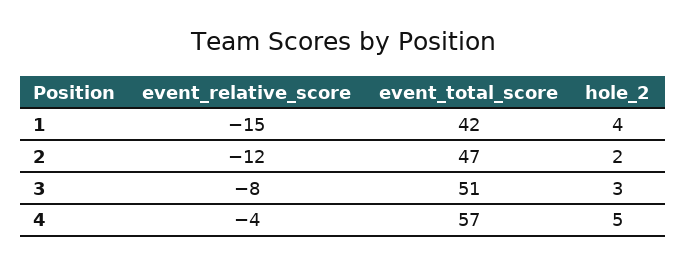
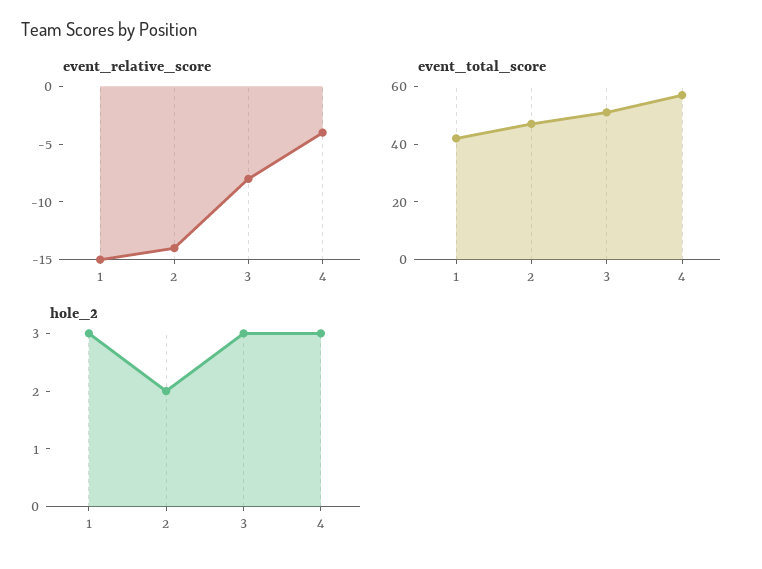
  {
    "event_relative_score": {
      "1": -15,
-     "2": -12,
+     "2": -14,
      "3": -8,
      "4": -4
    },
    "event_total_score": {
      "1": 42,
      "2": 47,
      "3": 51,
      "4": 57
    },
    "hole_2": {
-     "1": 4,
+     "1": 3,
      "2": 2,
      "3": 3,
-     "4": 5
+     "4": 3
    }
  }

